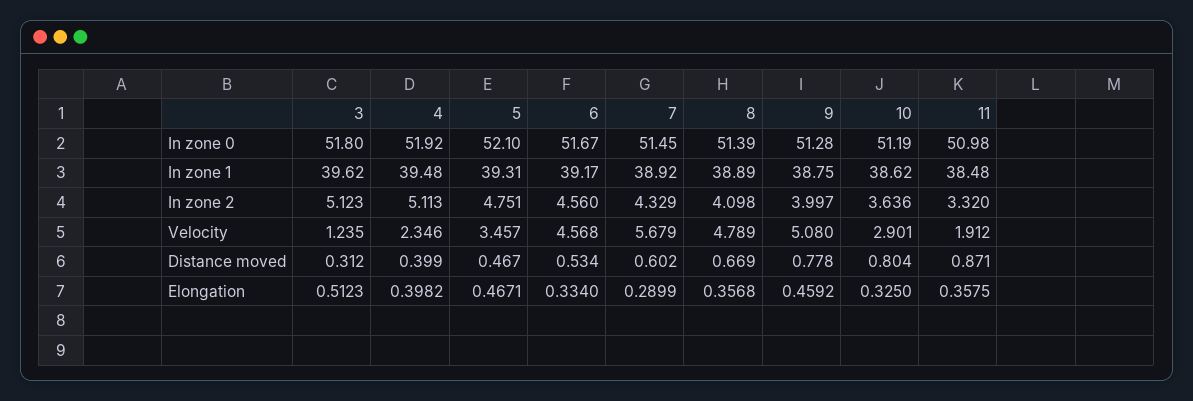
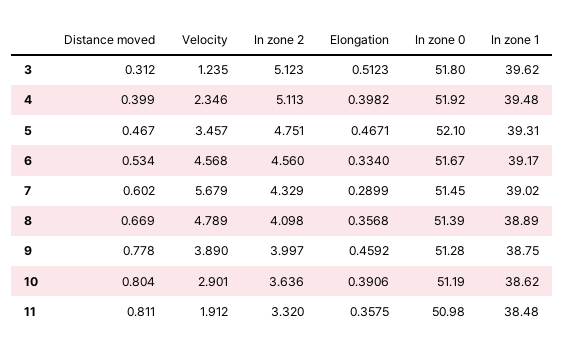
  {
    "3": {
      "In zone 0": 51.8,
      "In zone 1": 39.62,
      "In zone 2": 5.123,
      "Velocity": 1.235,
      "Distance moved": 0.312,
      "Elongation": 0.5123
    },
    "4": {
      "In zone 0": 51.92,
      "In zone 1": 39.48,
      "In zone 2": 5.113,
      "Velocity": 2.346,
      "Distance moved": 0.399,
      "Elongation": 0.3982
    },
    "5": {
      "In zone 0": 52.1,
      "In zone 1": 39.31,
      "In zone 2": 4.751,
      "Velocity": 3.457,
      "Distance moved": 0.467,
      "Elongation": 0.4671
    },
    "6": {
      "In zone 0": 51.67,
      "In zone 1": 39.17,
      "In zone 2": 4.56,
      "Velocity": 4.568,
      "Distance moved": 0.534,
      "Elongation": 0.334
    },
    "7": {
      "In zone 0": 51.45,
-     "In zone 1": 38.92,
+     "In zone 1": 39.02,
      "In zone 2": 4.329,
      "Velocity": 5.679,
      "Distance moved": 0.602,
      "Elongation": 0.2899
    },
    "8": {
      "In zone 0": 51.39,
      "In zone 1": 38.89,
      "In zone 2": 4.098,
      "Velocity": 4.789,
      "Distance moved": 0.669,
      "Elongation": 0.3568
    },
    "9": {
      "In zone 0": 51.28,
      "In zone 1": 38.75,
      "In zone 2": 3.997,
-     "Velocity": 5.08,
+     "Velocity": 3.89,
      "Distance moved": 0.778,
      "Elongation": 0.4592
    },
    "10": {
      "In zone 0": 51.19,
      "In zone 1": 38.62,
      "In zone 2": 3.636,
      "Velocity": 2.901,
      "Distance moved": 0.804,
-     "Elongation": 0.325
+     "Elongation": 0.3906
    },
    "11": {
      "In zone 0": 50.98,
      "In zone 1": 38.48,
      "In zone 2": 3.32,
      "Velocity": 1.912,
-     "Distance moved": 0.871,
+     "Distance moved": 0.811,
      "Elongation": 0.3575
    }
  }

